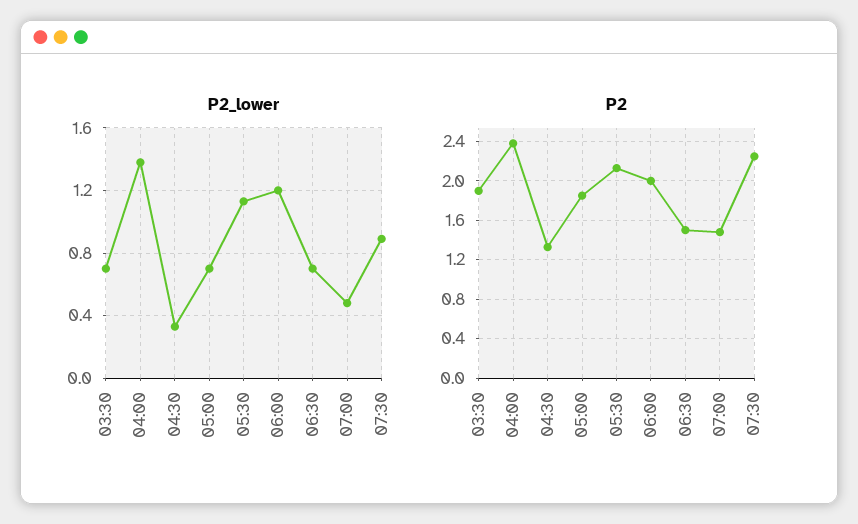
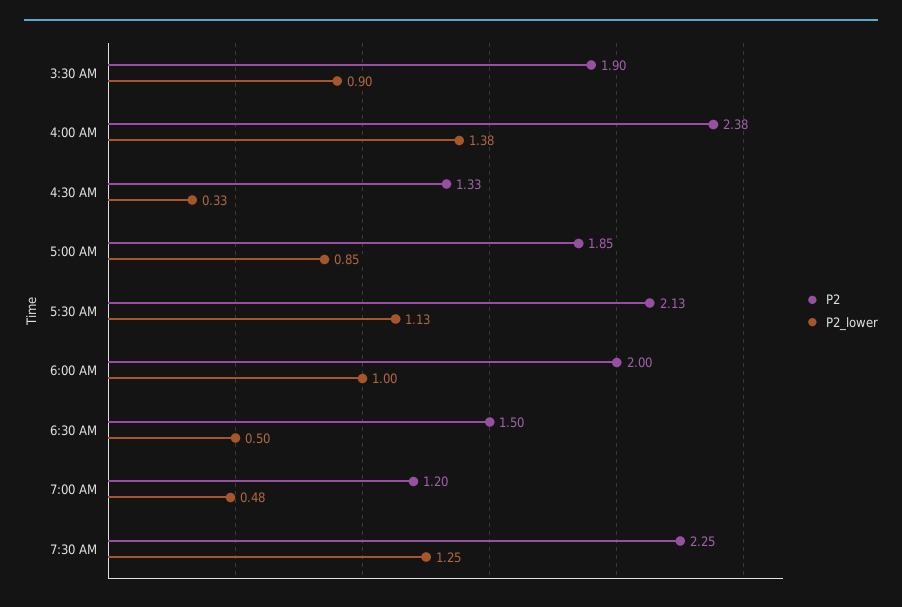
  {
    "P2_lower": {
-     "03:30": 0.7,
+     "03:30": 0.9,
      "04:00": 1.38,
      "04:30": 0.33,
-     "05:00": 0.7,
+     "05:00": 0.85,
      "05:30": 1.13,
-     "06:00": 1.2,
+     "06:00": 1,
-     "06:30": 0.7,
+     "06:30": 0.5,
      "07:00": 0.48,
-     "07:30": 0.9
+     "07:30": 1.25
    },
    "P2": {
      "03:30": 1.9,
      "04:00": 2.38,
      "04:30": 1.33,
      "05:00": 1.85,
      "05:30": 2.13,
      "06:00": 2,
      "06:30": 1.5,
-     "07:00": 1.5,
+     "07:00": 1.2,
      "07:30": 2.25
    }
  }

